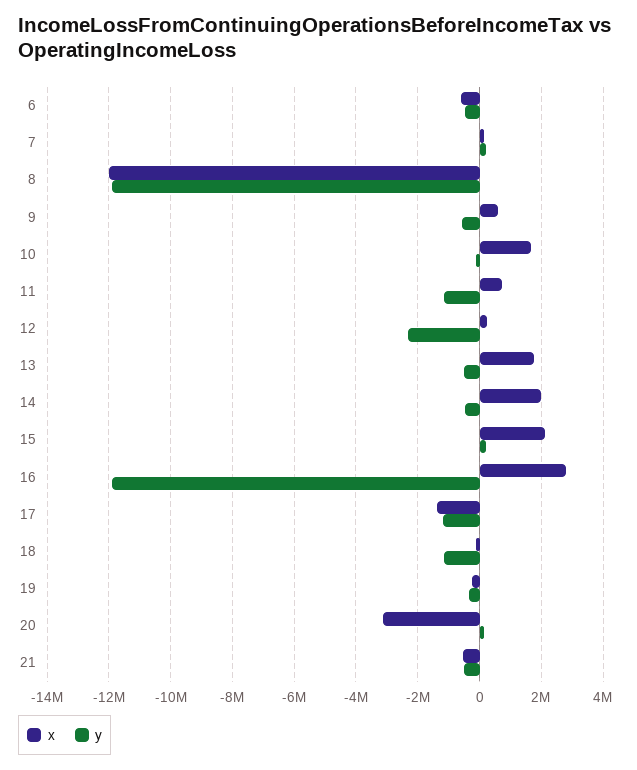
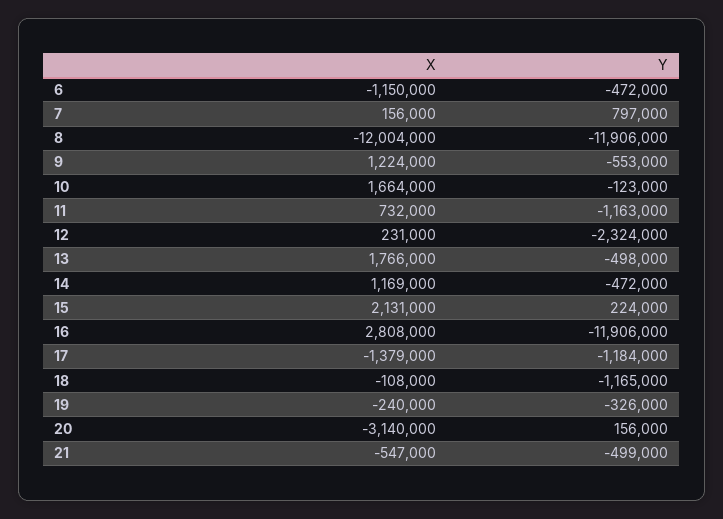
  {
    "x": {
-     "6": -600000,
+     "6": -1150000,
      "7": 156000,
      "8": -12004000,
-     "9": 600000,
+     "9": 1224000,
      "10": 1664000,
      "11": 732000,
      "12": 231000,
      "13": 1766000,
-     "14": 2000000,
+     "14": 1169000,
      "15": 2131000,
      "16": 2808000,
      "17": -1379000,
      "18": -108000,
      "19": -240000,
      "20": -3140000,
      "21": -547000
    },
    "y": {
      "6": -472000,
-     "7": 200000,
+     "7": 797000,
      "8": -11906000,
      "9": -553000,
      "10": -123000,
      "11": -1163000,
      "12": -2324000,
      "13": -498000,
      "14": -472000,
      "15": 224000,
      "16": -11906000,
      "17": -1184000,
      "18": -1165000,
      "19": -326000,
      "20": 156000,
      "21": -499000
    }
  }

